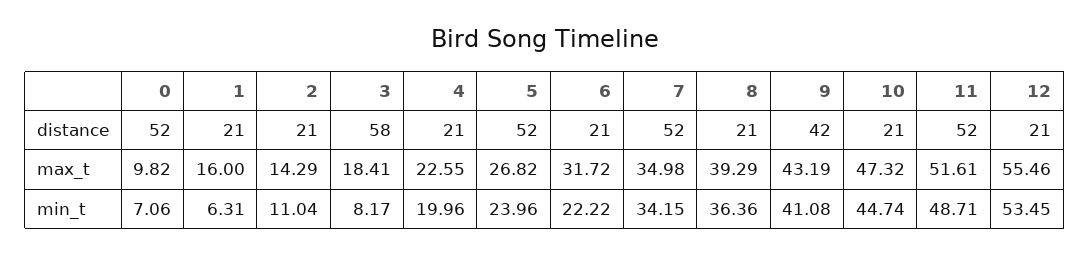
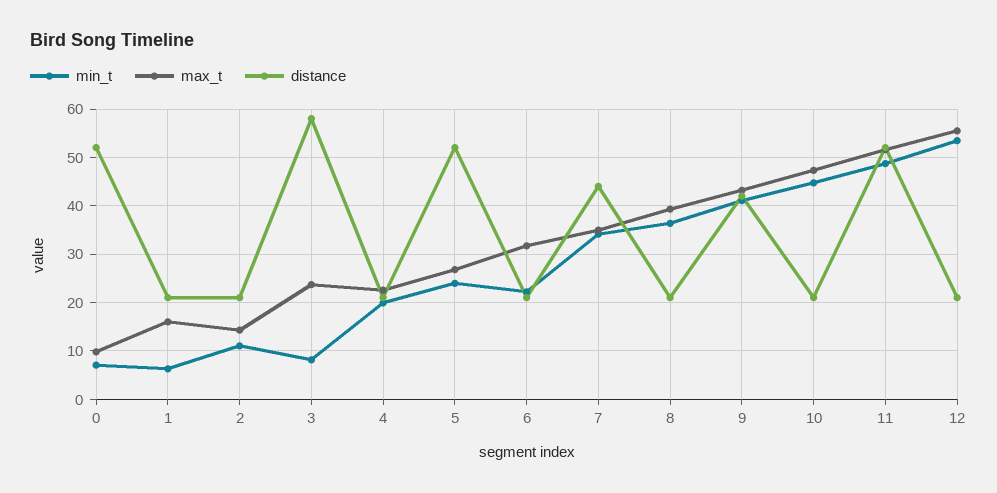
  {
    "distance": {
      "0": 52,
      "1": 21,
      "2": 21,
      "3": 58,
      "4": 21,
      "5": 52,
      "6": 21,
-     "7": 52,
+     "7": 44,
      "8": 21,
      "9": 42,
      "10": 21,
      "11": 52,
      "12": 21
    },
    "max_t": {
      "0": 9.82,
      "1": 16,
      "2": 14.29,
-     "3": 18.41,
+     "3": 24,
      "4": 22.55,
      "5": 26.82,
      "6": 31.72,
      "7": 34.98,
      "8": 39.29,
      "9": 43.19,
      "10": 47.32,
      "11": 51.61,
      "12": 55.46
    },
    "min_t": {
      "0": 7.06,
      "1": 6.31,
      "2": 11.04,
      "3": 8.17,
      "4": 19.96,
      "5": 23.96,
      "6": 22.22,
      "7": 34.15,
      "8": 36.36,
      "9": 41.08,
      "10": 44.74,
      "11": 48.71,
      "12": 53.45
    }
  }

